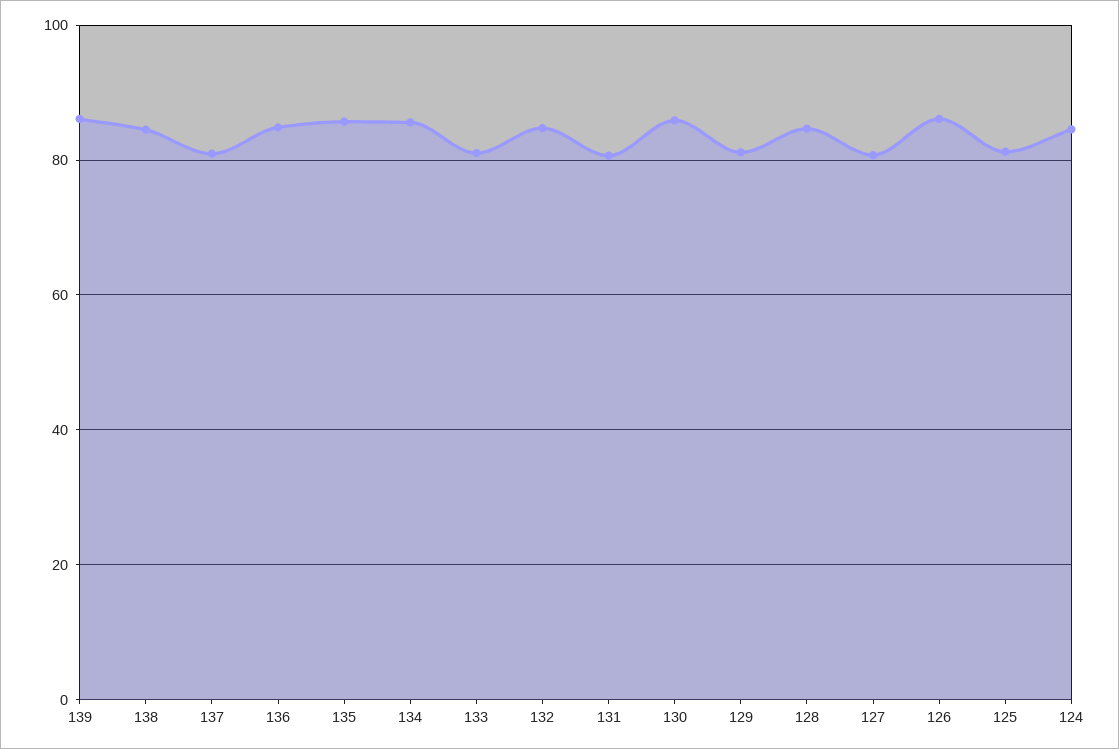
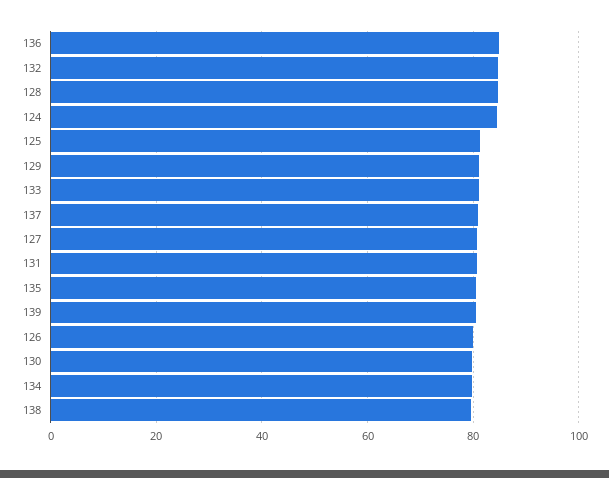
  {
-   "139": 86,
+   "139": 80,
-   "138": 84,
+   "138": 80,
    "137": 80,
    "136": 84,
-   "135": 86,
+   "135": 80,
-   "134": 86,
+   "134": 80,
    "133": 82,
    "132": 84,
    "131": 80,
-   "130": 86,
+   "130": 80,
    "129": 82,
    "128": 84,
    "127": 80,
-   "126": 86,
+   "126": 80,
    "125": 82,
    "124": 84
  }

